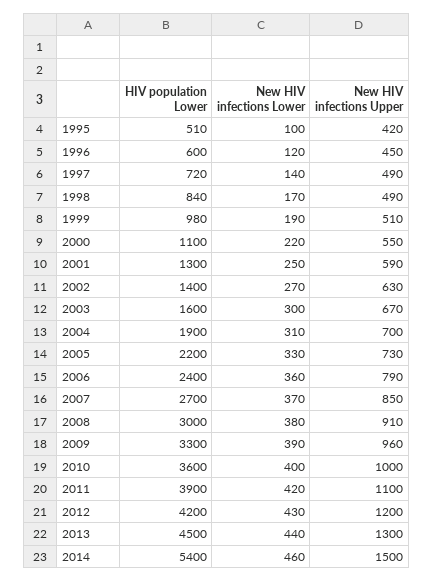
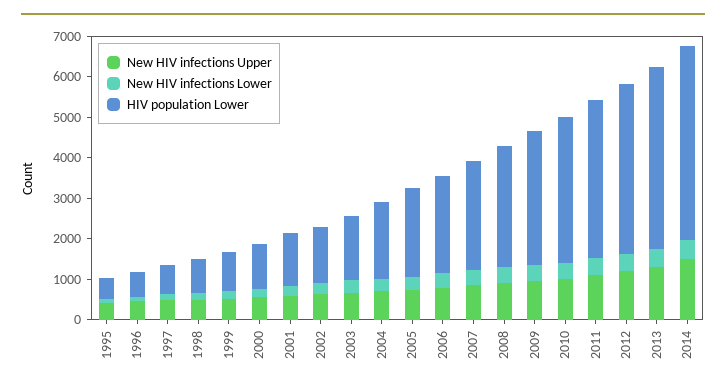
  {
    "HIV population Lower": {
      "1995": 510,
      "1996": 600,
      "1997": 720,
      "1998": 840,
      "1999": 980,
      "2000": 1100,
      "2001": 1300,
      "2002": 1400,
      "2003": 1600,
      "2004": 1900,
      "2005": 2200,
      "2006": 2400,
      "2007": 2700,
      "2008": 3000,
      "2009": 3300,
      "2010": 3600,
      "2011": 3900,
      "2012": 4200,
      "2013": 4500,
-     "2014": 5400
+     "2014": 4800
    },
    "New HIV infections Lower": {
      "1995": 100,
      "1996": 120,
      "1997": 140,
      "1998": 170,
      "1999": 190,
      "2000": 220,
      "2001": 250,
      "2002": 270,
      "2003": 300,
      "2004": 310,
      "2005": 330,
      "2006": 360,
      "2007": 370,
      "2008": 380,
      "2009": 390,
      "2010": 400,
      "2011": 420,
      "2012": 430,
      "2013": 440,
      "2014": 460
    },
    "New HIV infections Upper": {
      "1995": 420,
      "1996": 450,
      "1997": 490,
      "1998": 490,
      "1999": 510,
      "2000": 550,
      "2001": 590,
      "2002": 630,
      "2003": 670,
      "2004": 700,
      "2005": 730,
      "2006": 790,
      "2007": 850,
      "2008": 910,
      "2009": 960,
      "2010": 1000,
      "2011": 1100,
      "2012": 1200,
      "2013": 1300,
      "2014": 1500
    }
  }

